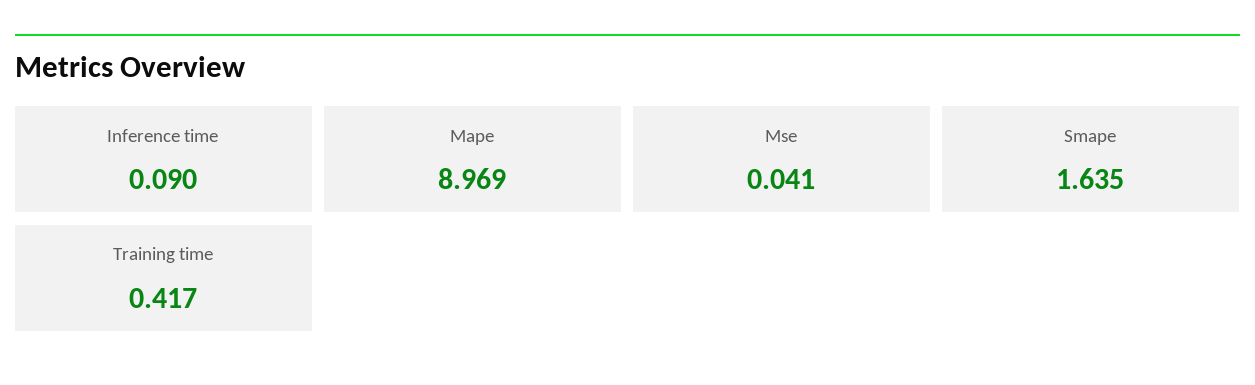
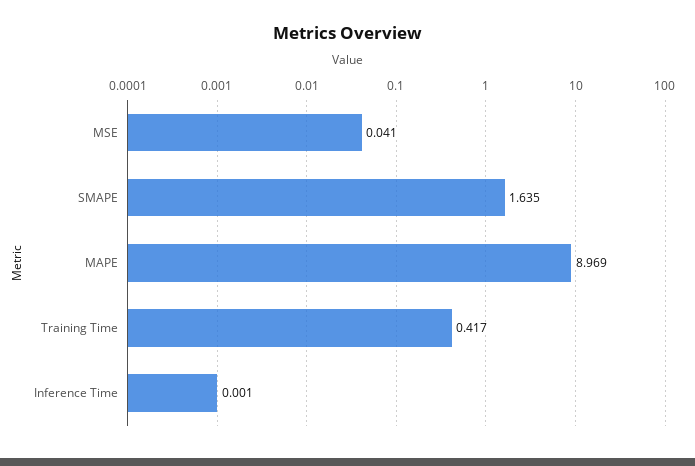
  {
-   "Inference time": 0.09,
+   "Inference time": 0.001,
    "Mape": 8.969,
    "Mse": 0.041,
    "Smape": 1.635,
    "Training time": 0.417
  }

